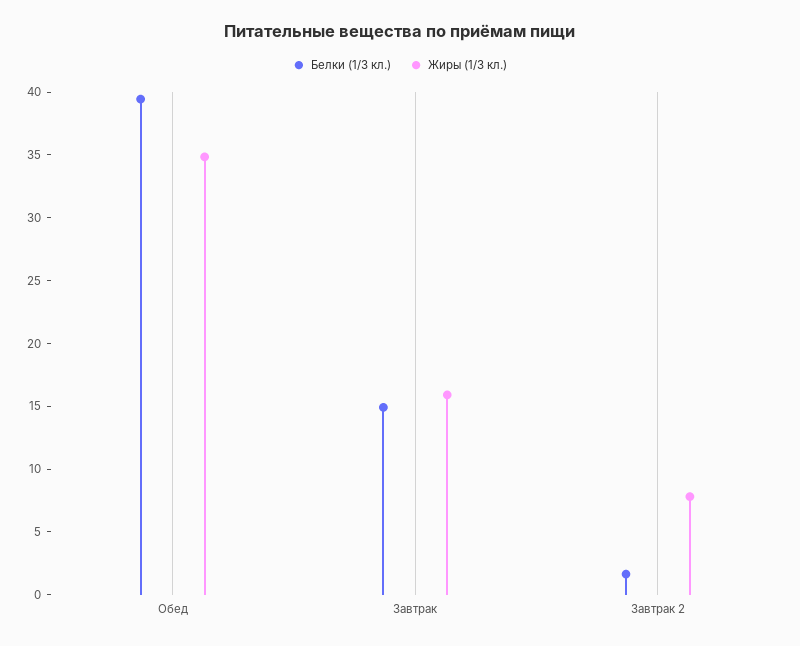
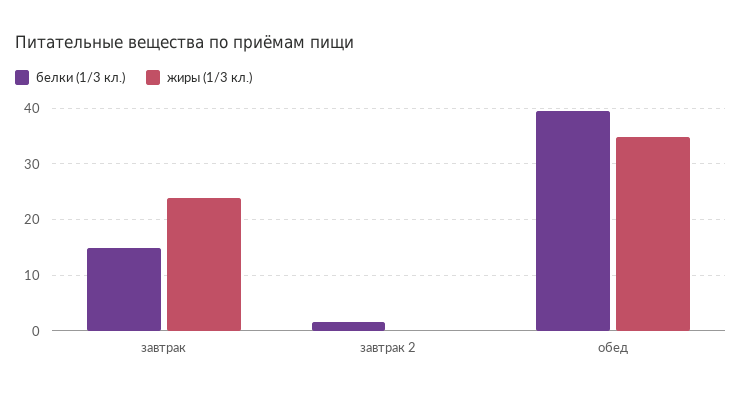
  {
    "Белки (1/3 кл.)": {
      "Обед": 39,
      "Завтрак": 15,
      "Завтрак 2": 2
    },
    "Жиры (1/3 кл.)": {
      "Обед": 35,
-     "Завтрак": 16,
+     "Завтрак": 24,
-     "Завтрак 2": 8
+     "Завтрак 2": 0
    }
  }

